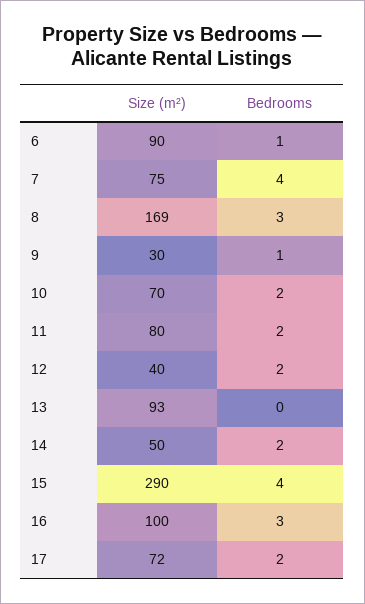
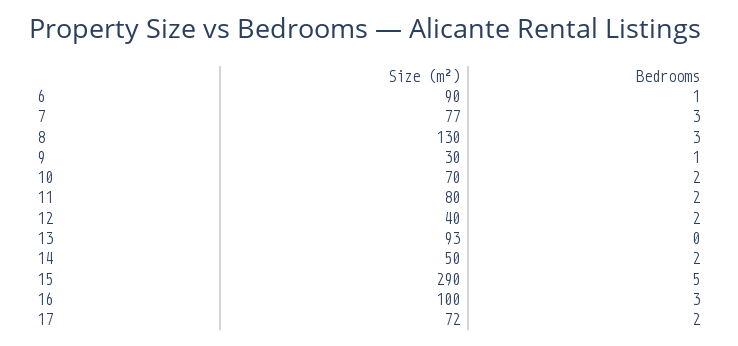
  {
    "Size (m²)": {
      "6": 90,
-     "7": 75,
+     "7": 77,
-     "8": 169,
+     "8": 130,
      "9": 30,
      "10": 70,
      "11": 80,
      "12": 40,
      "13": 93,
      "14": 50,
      "15": 290,
      "16": 100,
      "17": 72
    },
    "Bedrooms": {
      "6": 1,
-     "7": 4,
+     "7": 3,
      "8": 3,
      "9": 1,
      "10": 2,
      "11": 2,
      "12": 2,
      "13": 0,
      "14": 2,
-     "15": 4,
+     "15": 5,
      "16": 3,
      "17": 2
    }
  }

